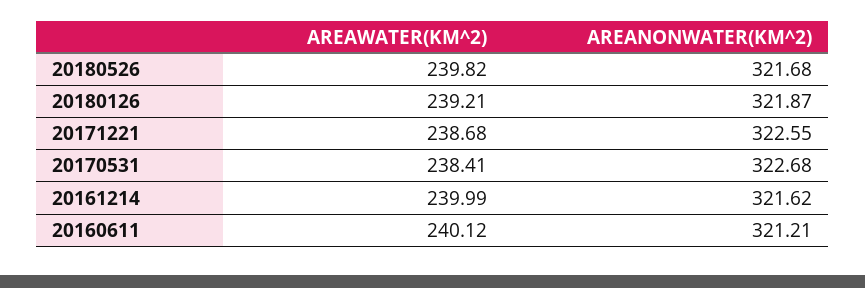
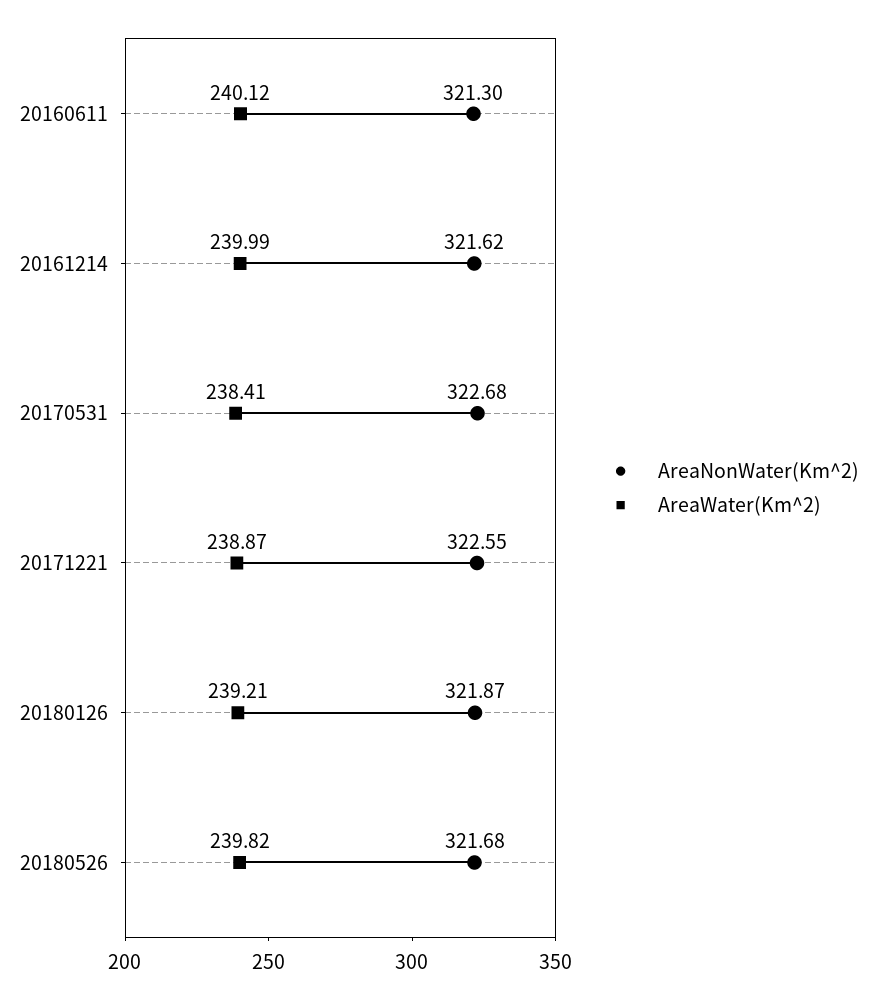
  {
    "AREAWATER(KM^2)": {
      "20180526": 239.82,
      "20180126": 239.21,
-     "20171221": 238.68,
+     "20171221": 238.87,
      "20170531": 238.41,
      "20161214": 239.99,
      "20160611": 240.12
    },
    "AREANONWATER(KM^2)": {
      "20180526": 321.68,
      "20180126": 321.87,
      "20171221": 322.55,
      "20170531": 322.68,
      "20161214": 321.62,
-     "20160611": 321.21
+     "20160611": 321.3
    }
  }

